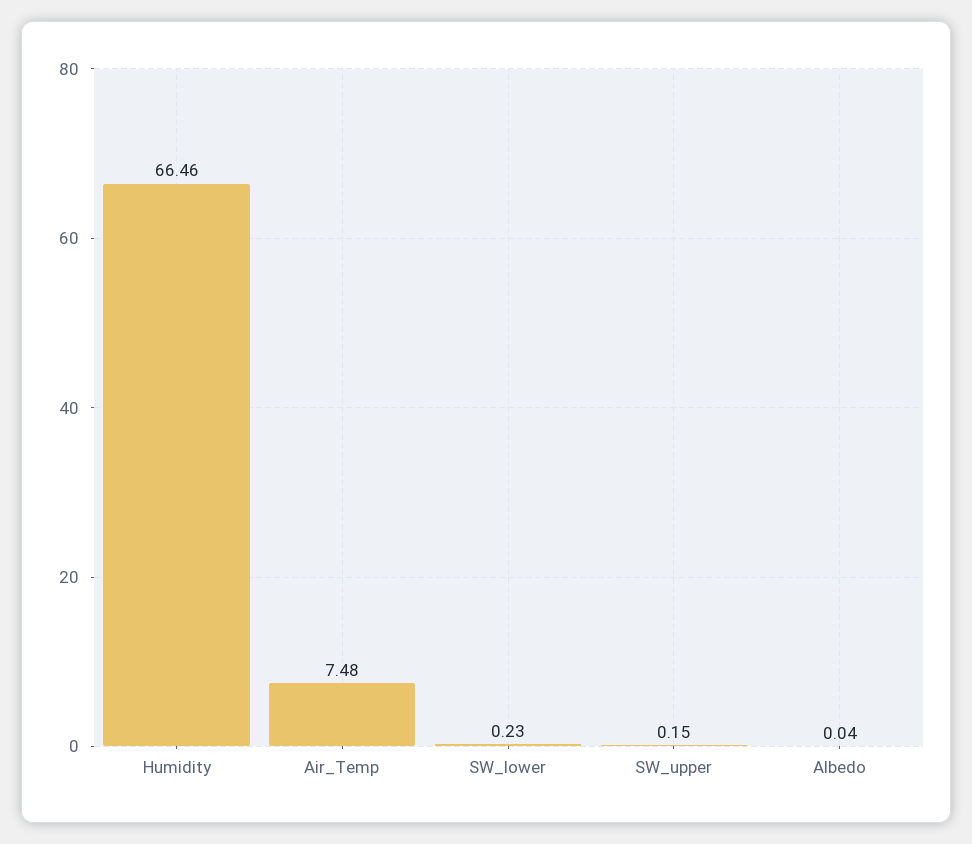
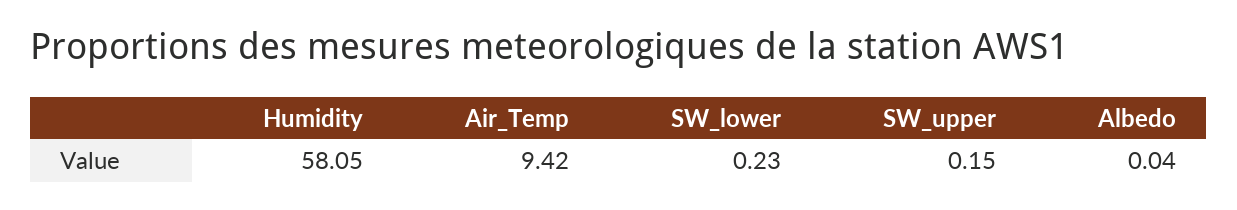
  {
-   "Humidity": 66.46,
+   "Humidity": 58.05,
-   "Air_Temp": 7.48,
+   "Air_Temp": 9.42,
    "SW_lower": 0.23,
    "SW_upper": 0.15,
    "Albedo": 0.04
  }

